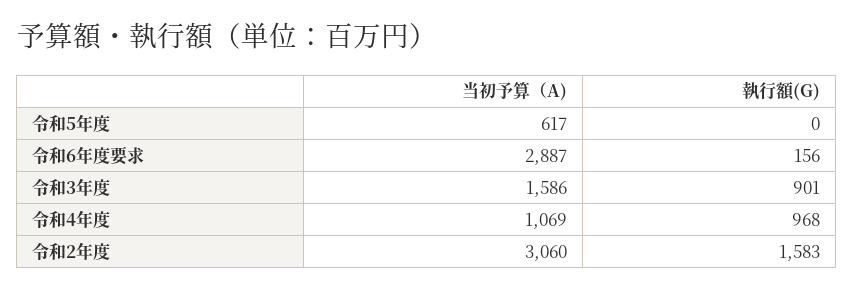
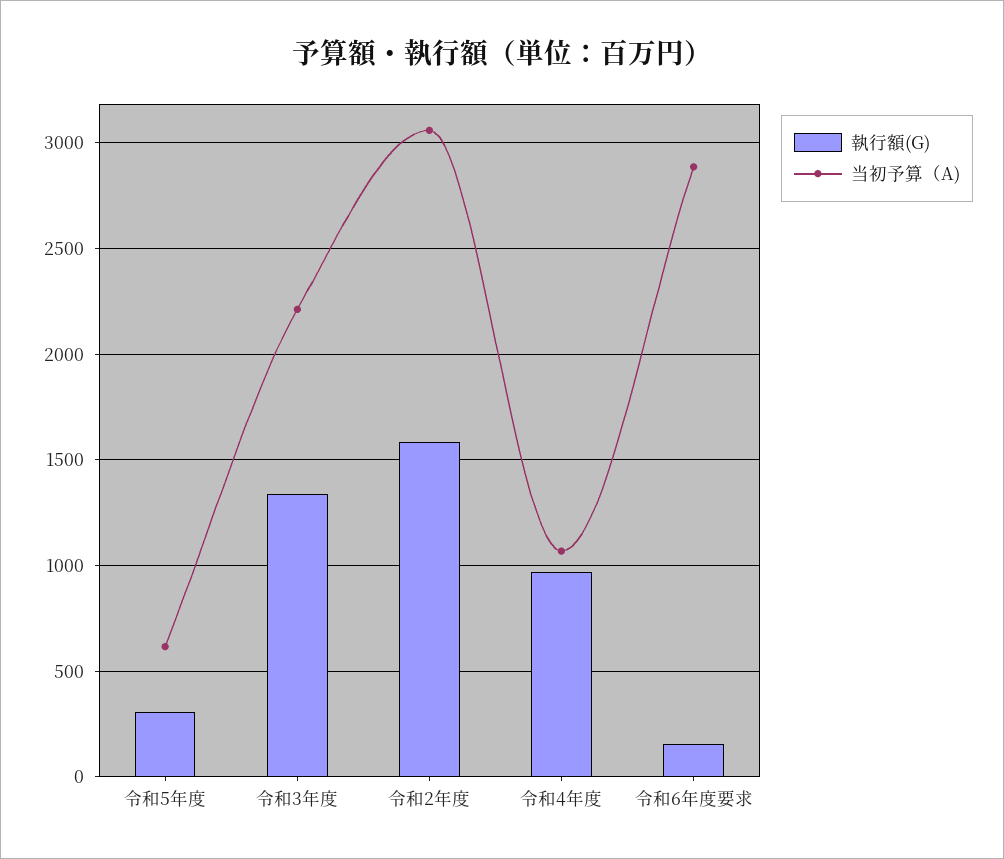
  {
    "当初予算（A)": {
      "令和5年度": 617,
      "令和6年度要求": 2887,
-     "令和3年度": 1586,
+     "令和3年度": 2200,
      "令和4年度": 1069,
      "令和2年度": 3060
    },
    "執行額(G)": {
-     "令和5年度": 0,
+     "令和5年度": 300,
      "令和6年度要求": 156,
-     "令和3年度": 901,
+     "令和3年度": 1350,
      "令和4年度": 968,
      "令和2年度": 1583
    }
  }

